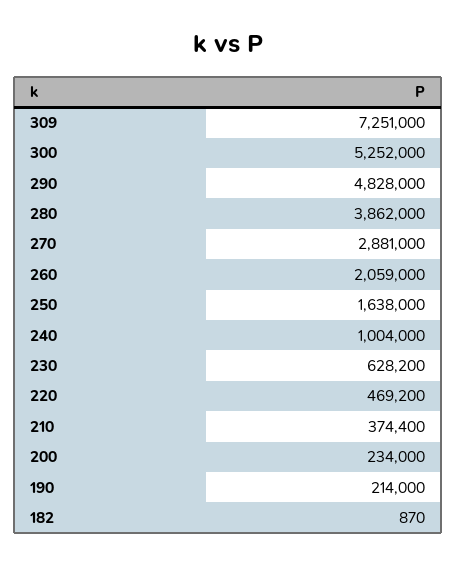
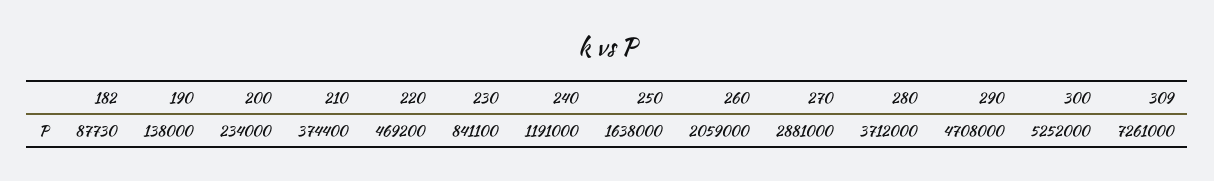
  {
-   "309": 7251000,
+   "309": 7261000,
    "300": 5252000,
-   "290": 4828000,
+   "290": 4708000,
-   "280": 3862000,
+   "280": 3712000,
    "270": 2881000,
    "260": 2059000,
    "250": 1638000,
-   "240": 1004000,
+   "240": 1191000,
-   "230": 628200,
+   "230": 841100,
    "220": 469200,
    "210": 374400,
    "200": 234000,
-   "190": 214000,
+   "190": 138000,
-   "182": 870
+   "182": 87730
  }

